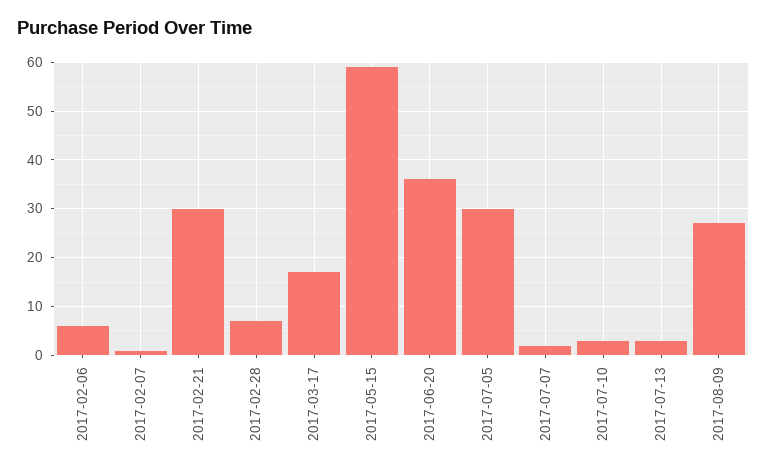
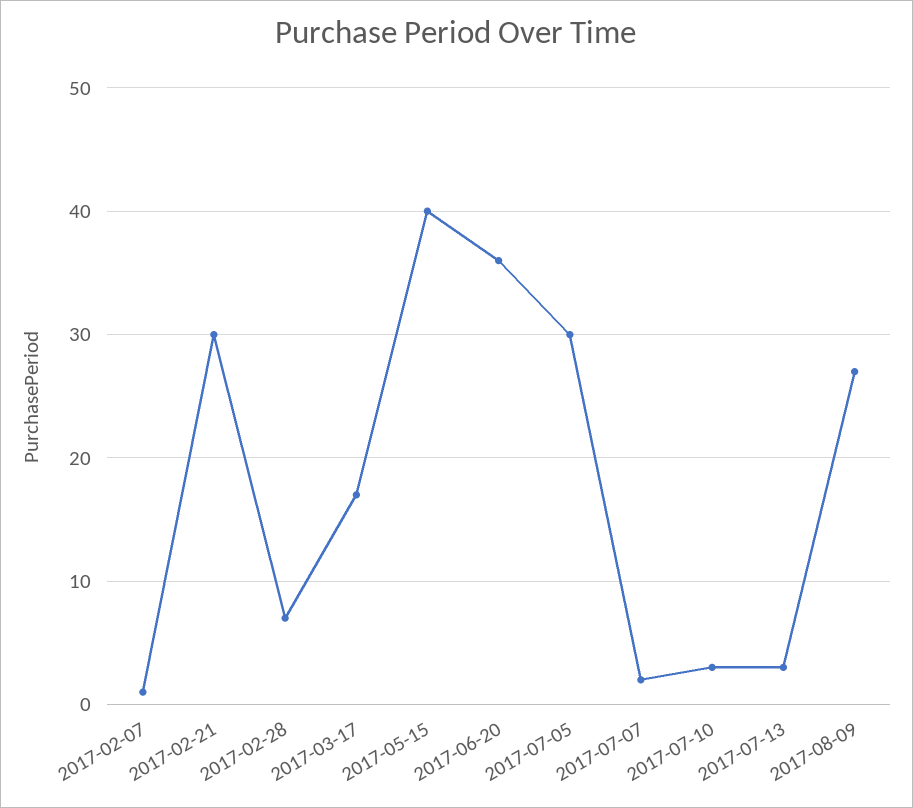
  {
-   "2017-02-06": 5,
    "2017-02-07": 1,
    "2017-02-21": 30,
    "2017-02-28": 7,
    "2017-03-17": 17,
-   "2017-05-15": 60,
+   "2017-05-15": 40,
    "2017-06-20": 36,
    "2017-07-05": 30,
    "2017-07-07": 2,
    "2017-07-10": 3,
    "2017-07-13": 3,
    "2017-08-09": 27
  }

